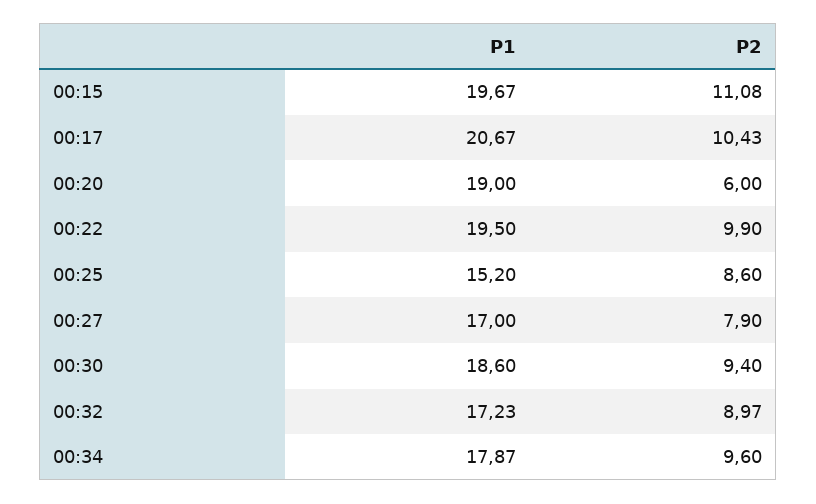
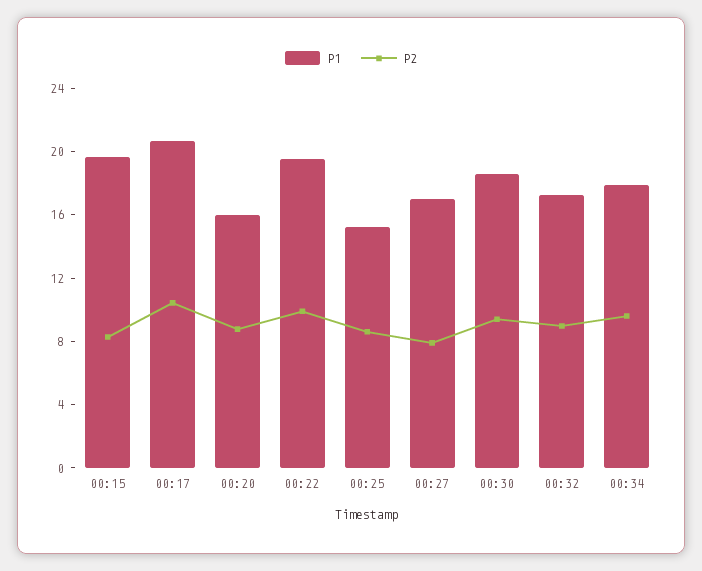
  {
    "P1": {
      "00:15": 19.67,
      "00:17": 20.67,
-     "00:20": 19,
+     "00:20": 16,
      "00:22": 19.5,
      "00:25": 15.2,
      "00:27": 17,
      "00:30": 18.6,
      "00:32": 17.23,
      "00:34": 17.87
    },
    "P2": {
-     "00:15": 11.08,
+     "00:15": 8,
      "00:17": 10.43,
-     "00:20": 6,
+     "00:20": 9,
      "00:22": 9.9,
      "00:25": 8.6,
      "00:27": 7.9,
      "00:30": 9.4,
      "00:32": 8.97,
      "00:34": 9.6
    }
  }

